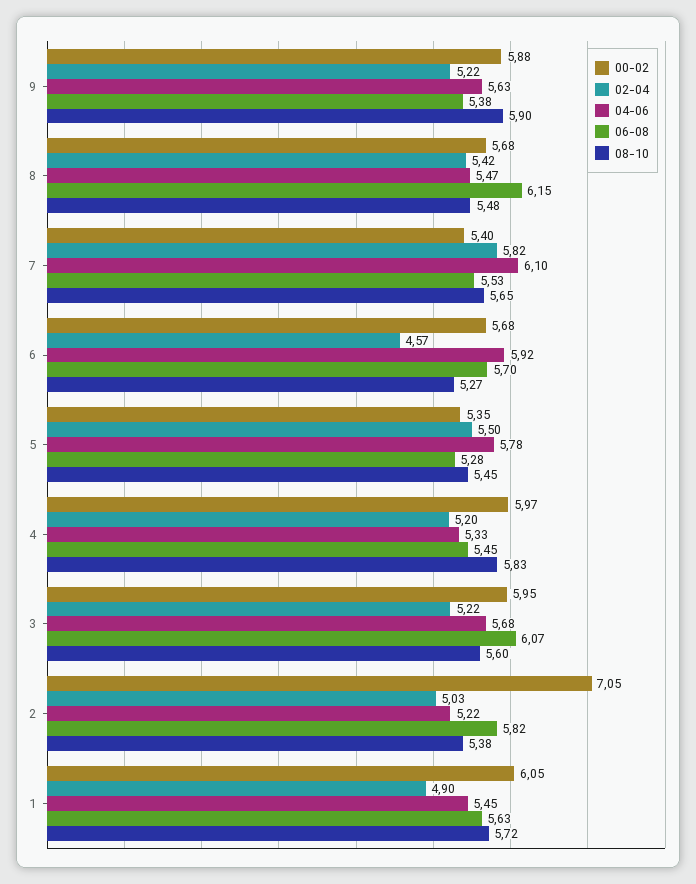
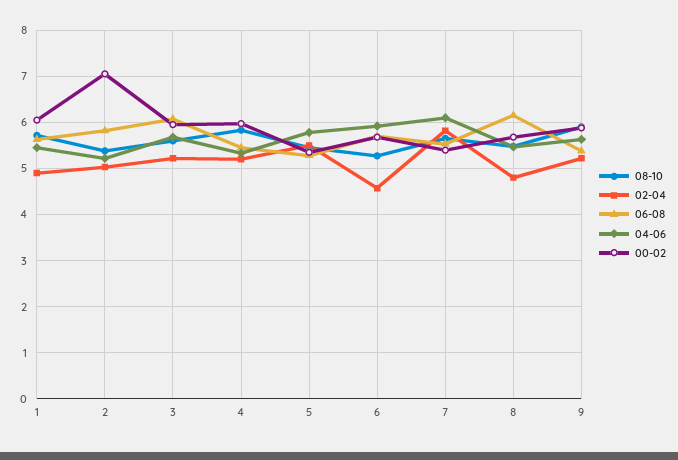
  {
    "00-02": {
      "9": 5.88,
      "8": 5.68,
      "7": 5.4,
      "6": 5.68,
      "5": 5.35,
      "4": 5.97,
      "3": 5.95,
      "2": 7.05,
      "1": 6.05
    },
    "02-04": {
      "9": 5.22,
-     "8": 5.42,
+     "8": 4.8,
      "7": 5.82,
      "6": 4.57,
      "5": 5.5,
      "4": 5.2,
      "3": 5.22,
      "2": 5.03,
      "1": 4.9
    },
    "04-06": {
      "9": 5.63,
      "8": 5.47,
      "7": 6.1,
      "6": 5.92,
      "5": 5.78,
      "4": 5.33,
      "3": 5.68,
      "2": 5.22,
      "1": 5.45
    },
    "06-08": {
      "9": 5.38,
      "8": 6.15,
      "7": 5.53,
      "6": 5.7,
      "5": 5.28,
      "4": 5.45,
      "3": 6.07,
      "2": 5.82,
      "1": 5.63
    },
    "08-10": {
      "9": 5.9,
      "8": 5.48,
      "7": 5.65,
      "6": 5.27,
      "5": 5.45,
      "4": 5.83,
      "3": 5.6,
      "2": 5.38,
      "1": 5.72
    }
  }

